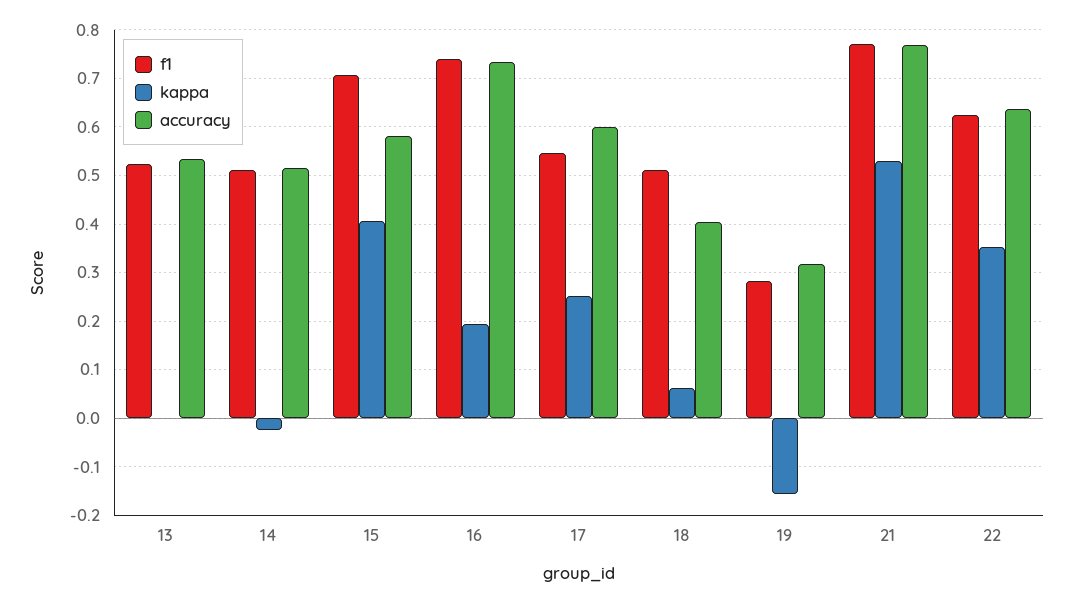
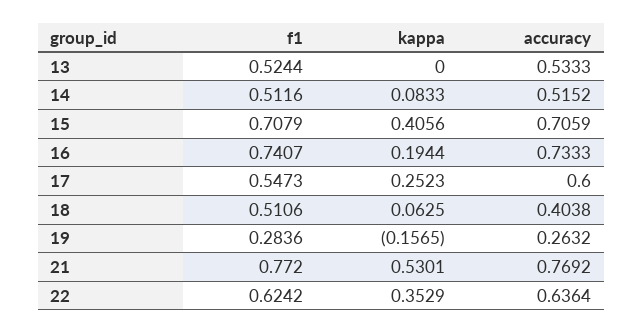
  {
    "f1": {
      "13": 0.5244,
      "14": 0.5116,
      "15": 0.7079,
      "16": 0.7407,
      "17": 0.5473,
      "18": 0.5106,
      "19": 0.2836,
      "21": 0.772,
      "22": 0.6242
    },
    "kappa": {
      "13": 0,
-     "14": -0.02,
+     "14": 0.0833,
      "15": 0.4056,
      "16": 0.1944,
      "17": 0.2523,
      "18": 0.0625,
      "19": -0.1565,
      "21": 0.5301,
      "22": 0.3529
    },
    "accuracy": {
      "13": 0.5333,
      "14": 0.5152,
-     "15": 0.58,
+     "15": 0.7059,
      "16": 0.7333,
      "17": 0.6,
      "18": 0.4038,
-     "19": 0.32,
+     "19": 0.2632,
      "21": 0.7692,
      "22": 0.6364
    }
  }

